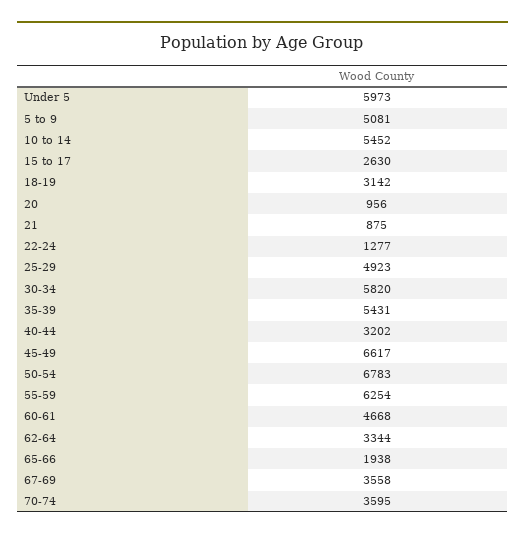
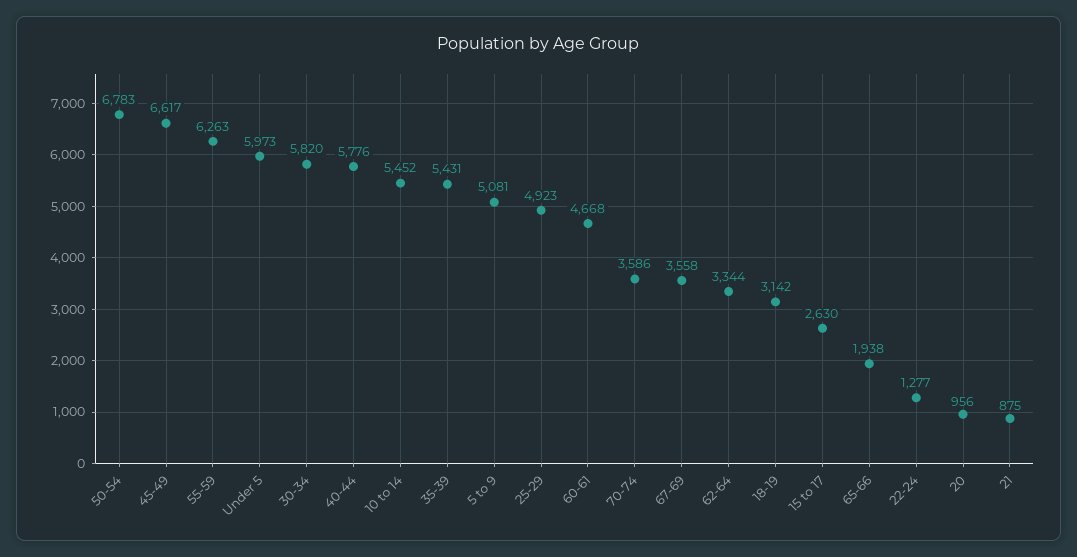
  {
    "Under 5": 5973,
    "5 to 9": 5081,
    "10 to 14": 5452,
    "15 to 17": 2630,
    "18-19": 3142,
    "20": 956,
    "21": 875,
    "22-24": 1277,
    "25-29": 4923,
    "30-34": 5820,
    "35-39": 5431,
-   "40-44": 3202,
+   "40-44": 5776,
    "45-49": 6617,
    "50-54": 6783,
-   "55-59": 6254,
+   "55-59": 6263,
    "60-61": 4668,
    "62-64": 3344,
    "65-66": 1938,
    "67-69": 3558,
-   "70-74": 3595
+   "70-74": 3586
  }

